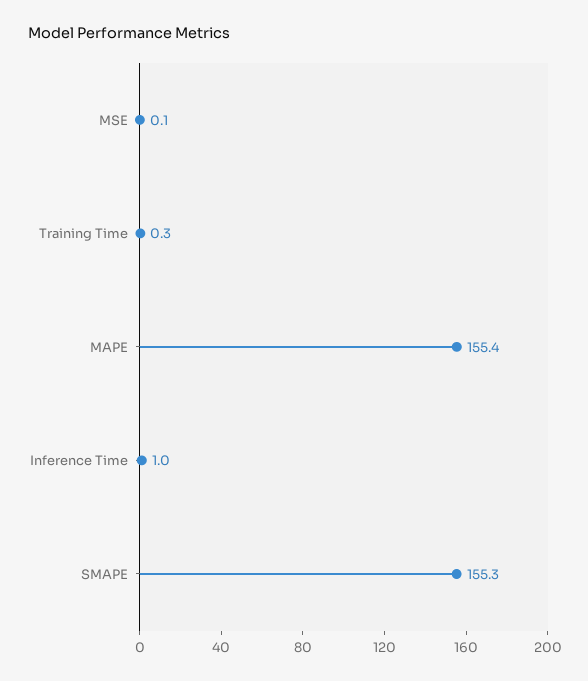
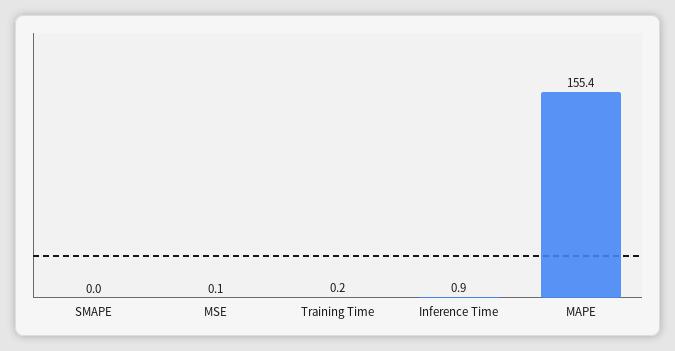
  {
    "MSE": 0.1,
-   "Training Time": 0.3,
+   "Training Time": 0.2,
    "MAPE": 155.4,
-   "Inference Time": 1,
+   "Inference Time": 0.9,
-   "SMAPE": 155.3
+   "SMAPE": 0
  }

